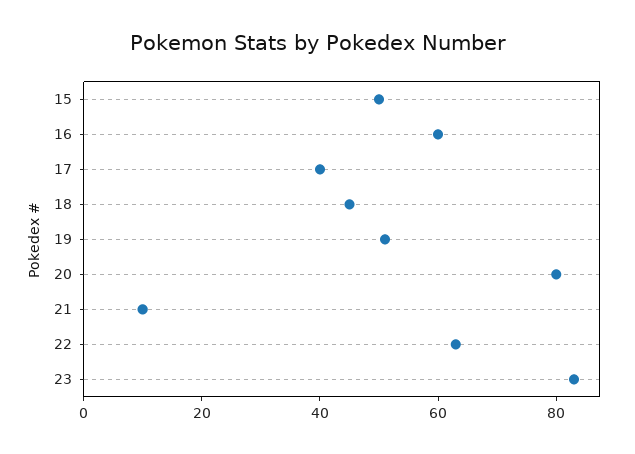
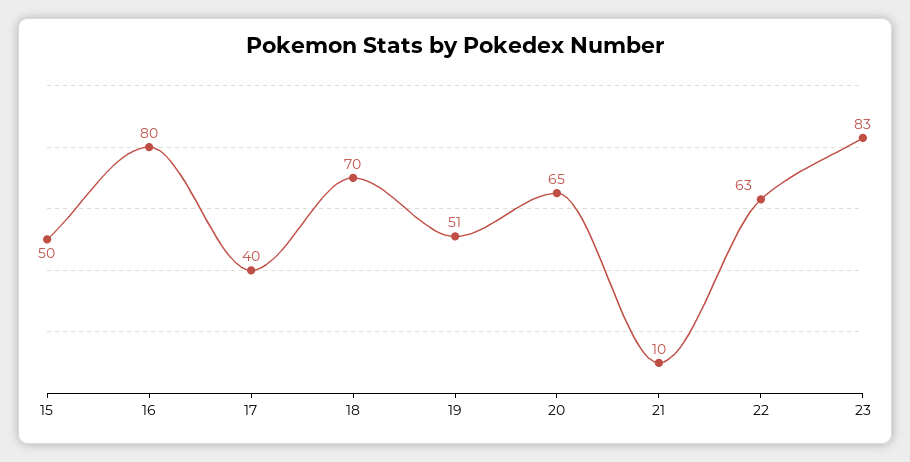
  {
    "15": 50,
-   "16": 60,
+   "16": 80,
    "17": 40,
-   "18": 45,
+   "18": 70,
    "19": 51,
-   "20": 80,
+   "20": 65,
    "21": 10,
    "22": 63,
    "23": 83
  }

